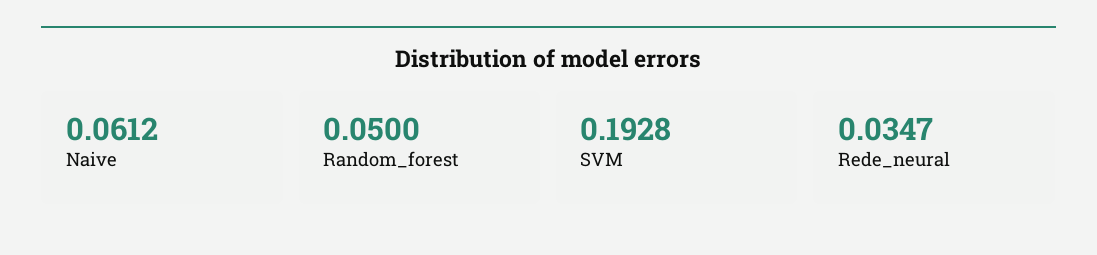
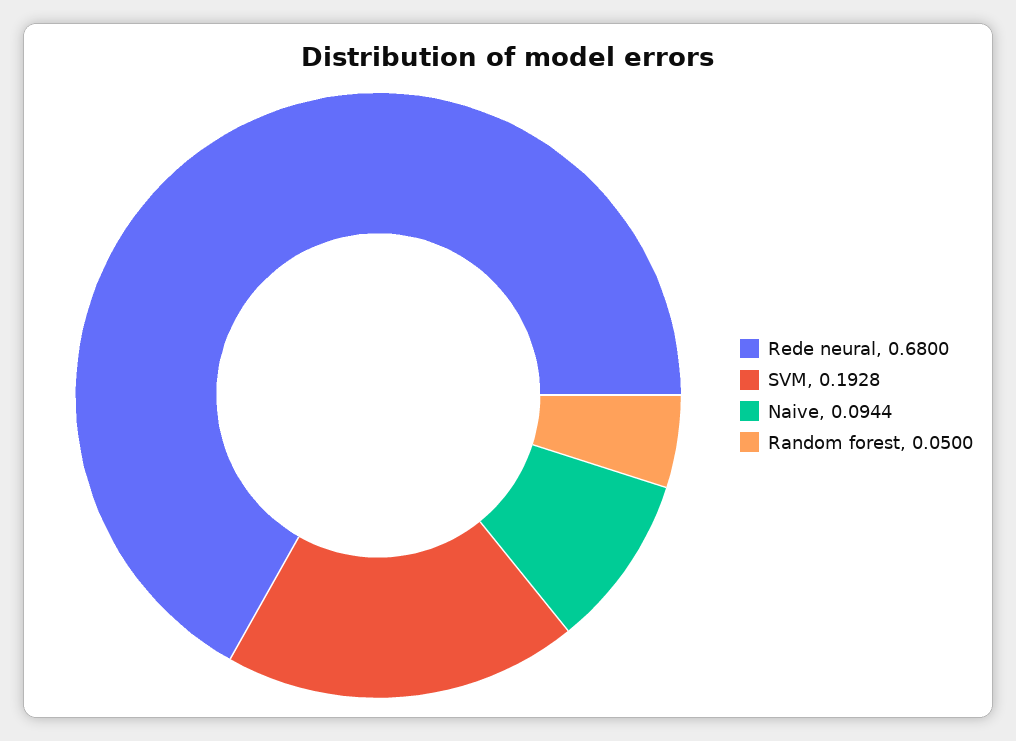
  {
-   "Naive": 0.0612,
+   "Naive": 0.0944,
    "Random_forest": 0.05,
    "SVM": 0.1928,
-   "Rede_neural": 0.0347
+   "Rede_neural": 0.68
  }

